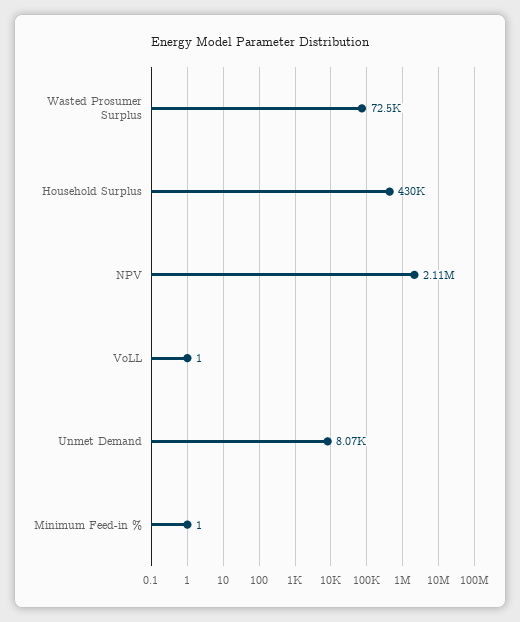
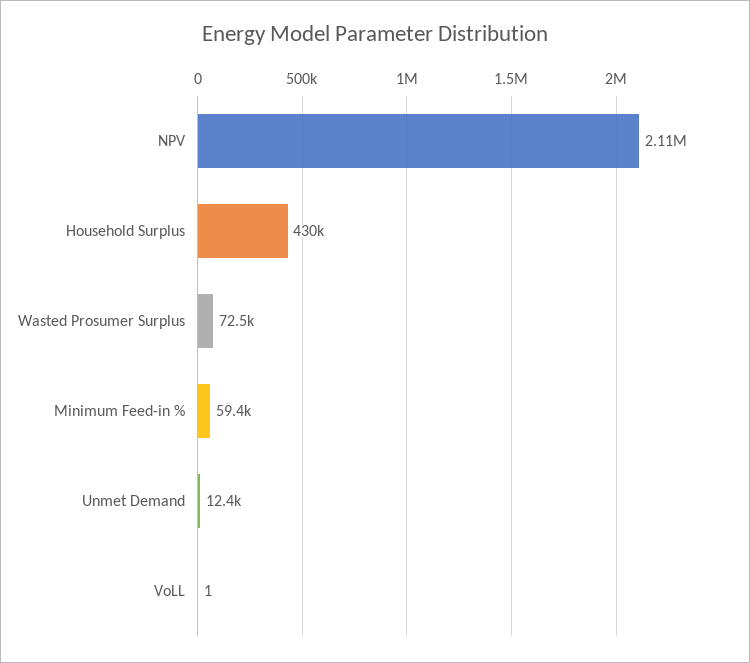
  {
    "Wasted Prosumer Surplus": 72500,
    "Household Surplus": 430000,
    "NPV": 2110000,
    "VoLL": 1,
-   "Unmet Demand": 8070,
+   "Unmet Demand": 12400,
-   "Minimum Feed-in %": 1
+   "Minimum Feed-in %": 59400
  }

